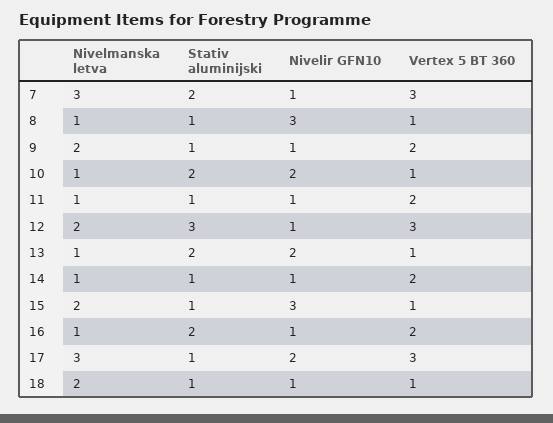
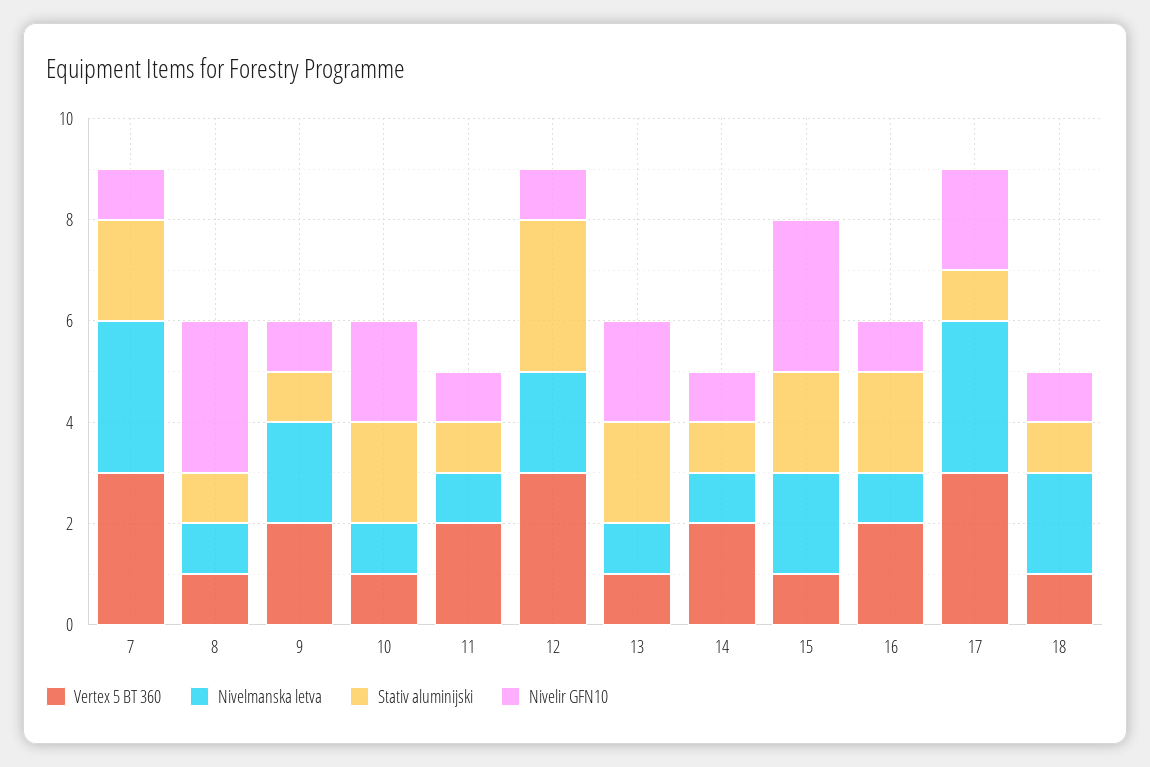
  {
    "Nivelmanska letva": {
      "7": 3,
      "8": 1,
      "9": 2,
      "10": 1,
      "11": 1,
      "12": 2,
      "13": 1,
      "14": 1,
      "15": 2,
      "16": 1,
      "17": 3,
      "18": 2
    },
    "Stativ aluminijski": {
      "7": 2,
      "8": 1,
      "9": 1,
      "10": 2,
      "11": 1,
      "12": 3,
      "13": 2,
      "14": 1,
-     "15": 1,
+     "15": 2,
      "16": 2,
      "17": 1,
      "18": 1
    },
    "Nivelir GFN10": {
      "7": 1,
      "8": 3,
      "9": 1,
      "10": 2,
      "11": 1,
      "12": 1,
      "13": 2,
      "14": 1,
      "15": 3,
      "16": 1,
      "17": 2,
      "18": 1
    },
    "Vertex 5 BT 360": {
      "7": 3,
      "8": 1,
      "9": 2,
      "10": 1,
      "11": 2,
      "12": 3,
      "13": 1,
      "14": 2,
      "15": 1,
      "16": 2,
      "17": 3,
      "18": 1
    }
  }

